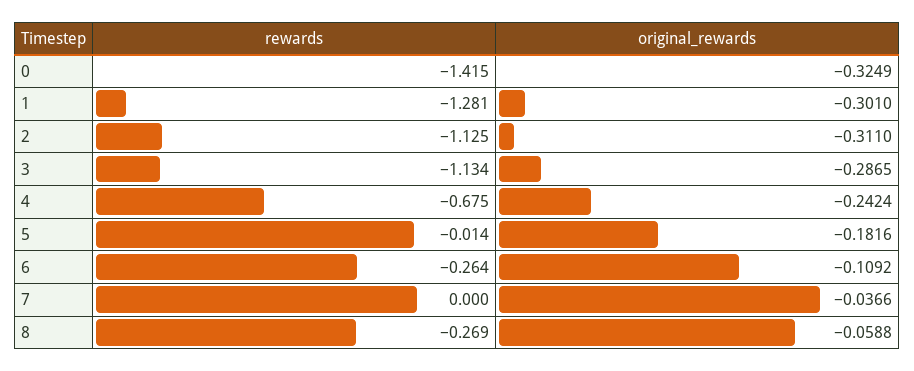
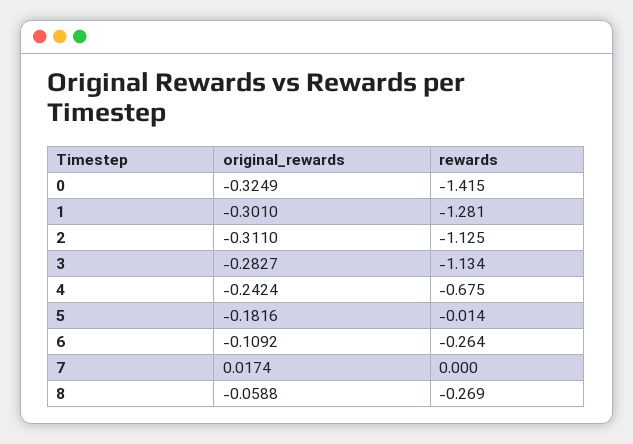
  {
    "rewards": {
      "0": -1.415,
      "1": -1.281,
      "2": -1.125,
      "3": -1.134,
      "4": -0.675,
      "5": -0.014,
      "6": -0.264,
      "7": 0,
      "8": -0.269
    },
    "original_rewards": {
      "0": -0.3249,
      "1": -0.301,
      "2": -0.311,
-     "3": -0.2865,
+     "3": -0.2827,
      "4": -0.2424,
      "5": -0.1816,
      "6": -0.1092,
-     "7": -0.0366,
+     "7": 0.0174,
      "8": -0.0588
    }
  }

